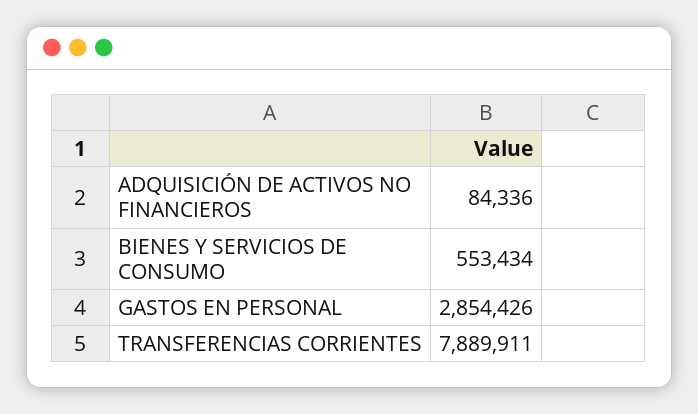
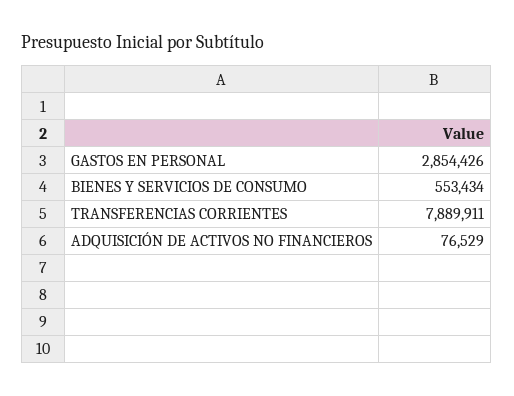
  {
-   "ADQUISICIÓN DE ACTIVOS NO FINANCIEROS": 84336,
+   "ADQUISICIÓN DE ACTIVOS NO FINANCIEROS": 76529,
    "BIENES Y SERVICIOS DE CONSUMO": 553434,
    "GASTOS EN PERSONAL": 2854426,
    "TRANSFERENCIAS CORRIENTES": 7889911
  }

